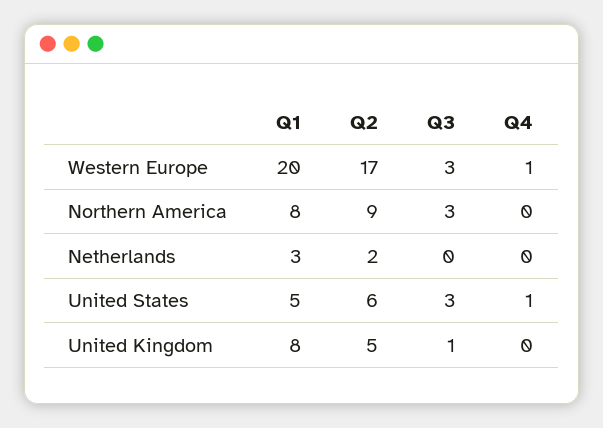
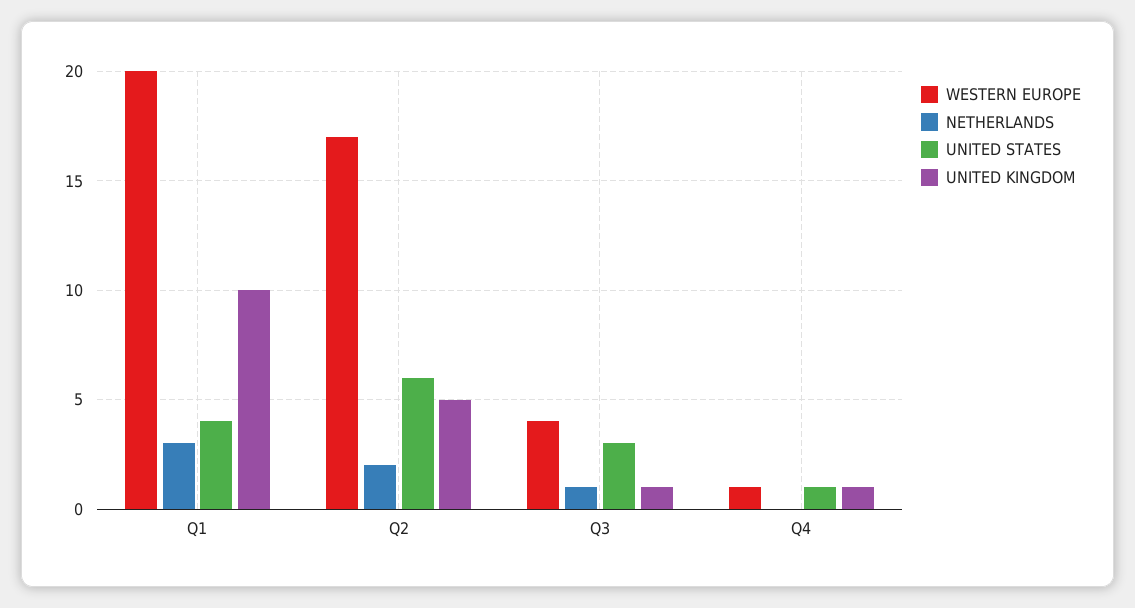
  {
    "Western Europe": {
      "Q1": 20,
      "Q2": 17,
-     "Q3": 3,
+     "Q3": 4,
      "Q4": 1
    },
-   "Northern America": {
-     "Q1": 8,
-     "Q2": 9,
-     "Q3": 3,
-     "Q4": 0
-   },
    "Netherlands": {
      "Q1": 3,
      "Q2": 2,
-     "Q3": 0,
+     "Q3": 1,
      "Q4": 0
    },
    "United States": {
-     "Q1": 5,
+     "Q1": 4,
      "Q2": 6,
      "Q3": 3,
      "Q4": 1
    },
    "United Kingdom": {
-     "Q1": 8,
+     "Q1": 10,
      "Q2": 5,
      "Q3": 1,
-     "Q4": 0
+     "Q4": 1
    }
  }

